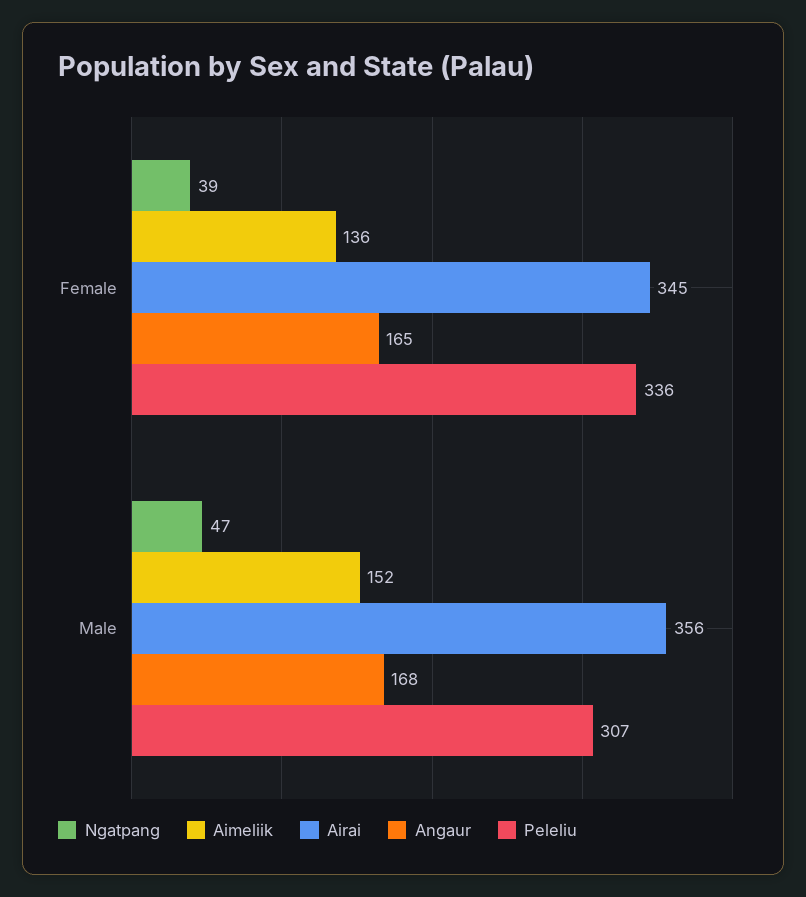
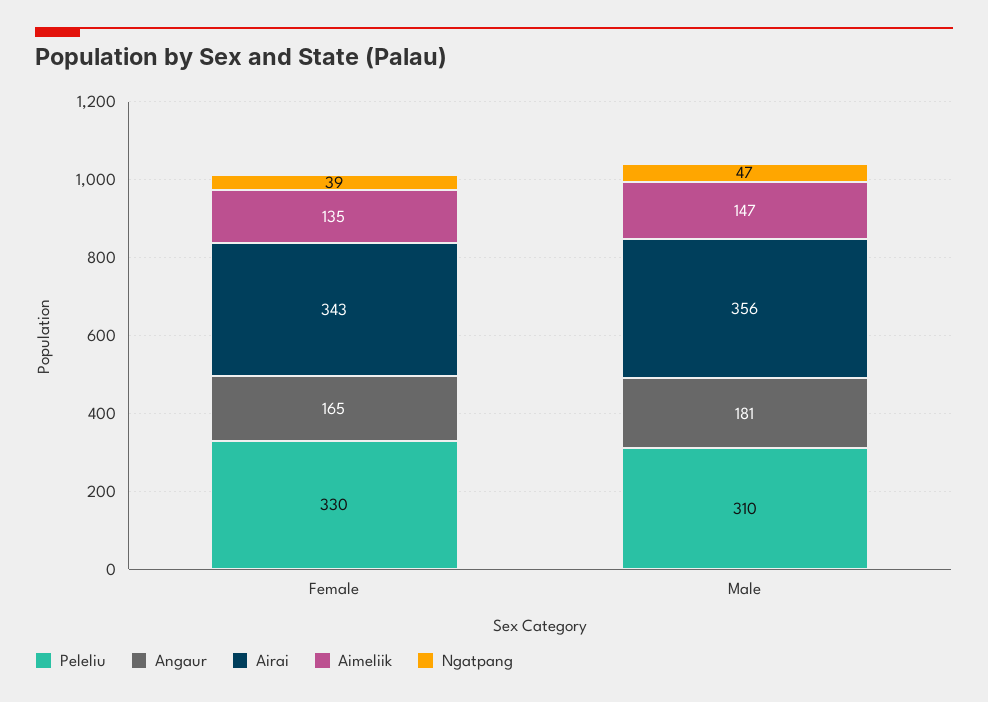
  {
    "Ngatpang": {
      "Female": 39,
      "Male": 47
    },
    "Aimeliik": {
-     "Female": 136,
+     "Female": 135,
-     "Male": 152
+     "Male": 147
    },
    "Airai": {
-     "Female": 345,
+     "Female": 343,
      "Male": 356
    },
    "Angaur": {
      "Female": 165,
-     "Male": 168
+     "Male": 181
    },
    "Peleliu": {
-     "Female": 336,
+     "Female": 330,
-     "Male": 307
+     "Male": 310
    }
  }

